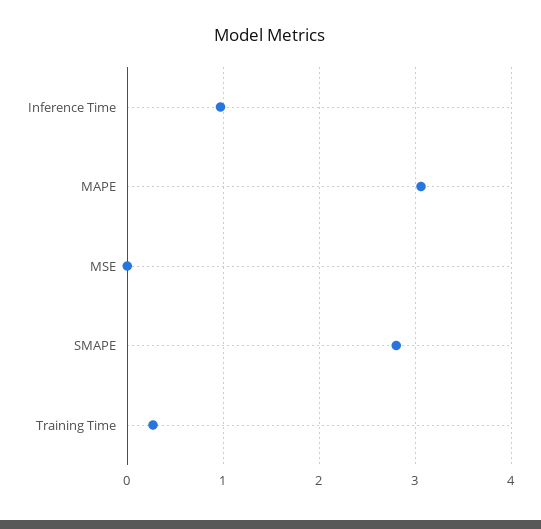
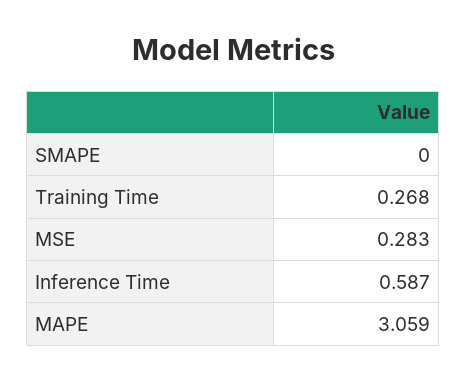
  {
-   "Inference Time": 1,
+   "Inference Time": 0.587,
    "MAPE": 3.059,
-   "MSE": 0,
+   "MSE": 0.283,
-   "SMAPE": 2.8,
+   "SMAPE": 0,
    "Training Time": 0.268
  }

